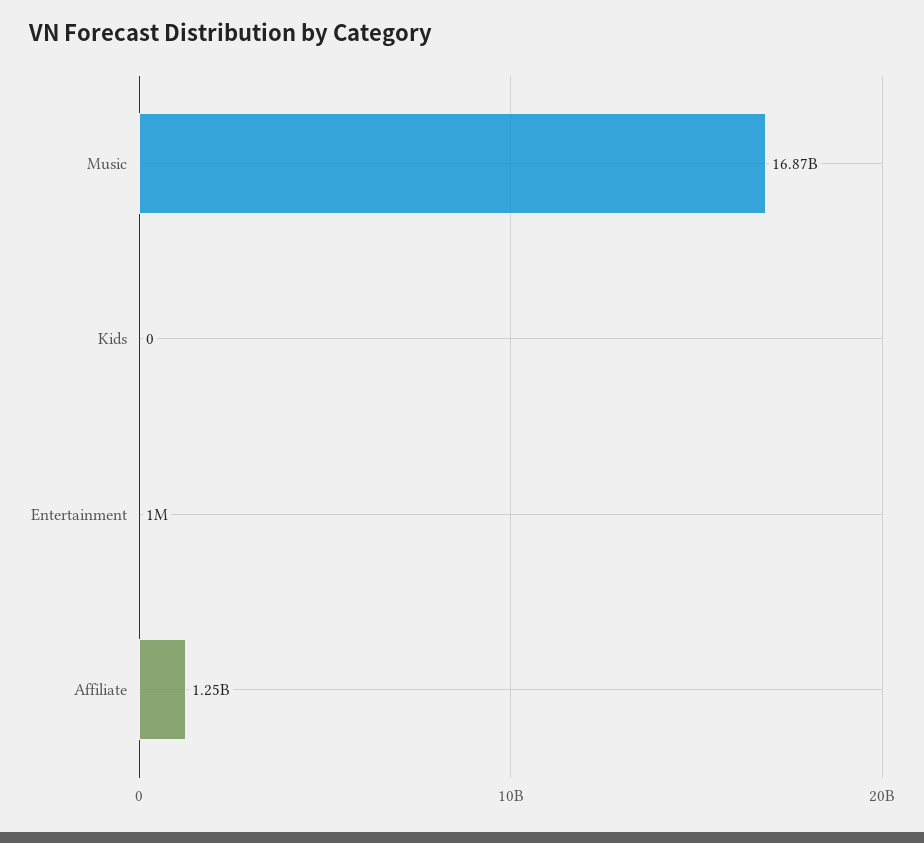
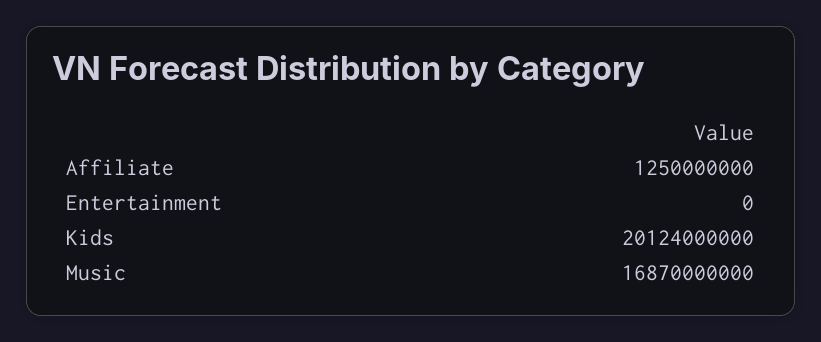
  {
    "Music": 16870000000,
-   "Kids": 0,
+   "Kids": 20124000000,
-   "Entertainment": 1000000,
+   "Entertainment": 0,
    "Affiliate": 1250000000
  }

